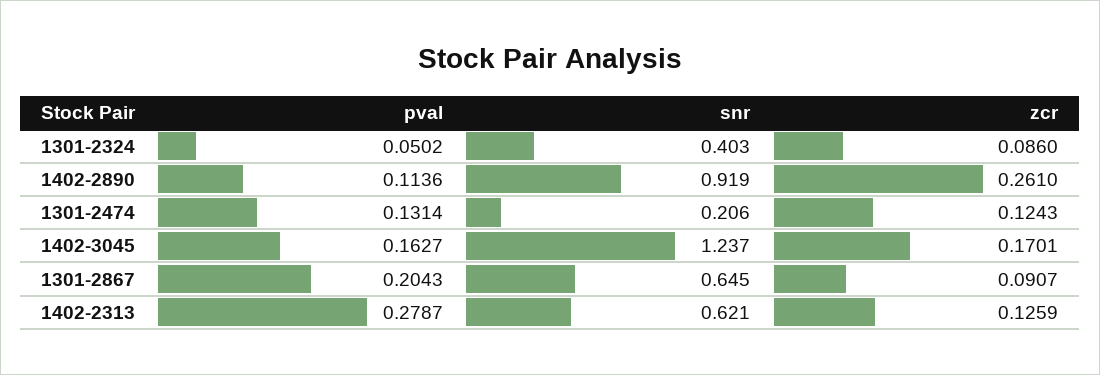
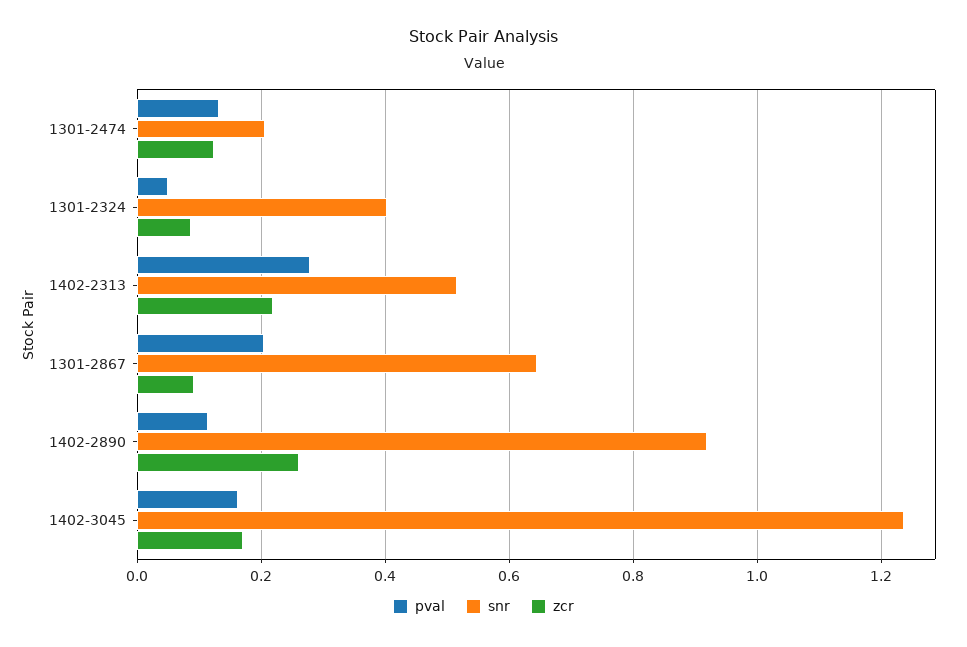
  {
    "pval": {
      "1301-2324": 0.0502,
      "1402-2890": 0.1136,
      "1301-2474": 0.1314,
      "1402-3045": 0.1627,
      "1301-2867": 0.2043,
      "1402-2313": 0.2787
    },
    "snr": {
      "1301-2324": 0.403,
      "1402-2890": 0.919,
      "1301-2474": 0.206,
      "1402-3045": 1.237,
      "1301-2867": 0.645,
-     "1402-2313": 0.621
+     "1402-2313": 0.52
    },
    "zcr": {
      "1301-2324": 0.086,
      "1402-2890": 0.261,
      "1301-2474": 0.1243,
      "1402-3045": 0.1701,
      "1301-2867": 0.0907,
-     "1402-2313": 0.1259
+     "1402-2313": 0.22
    }
  }

